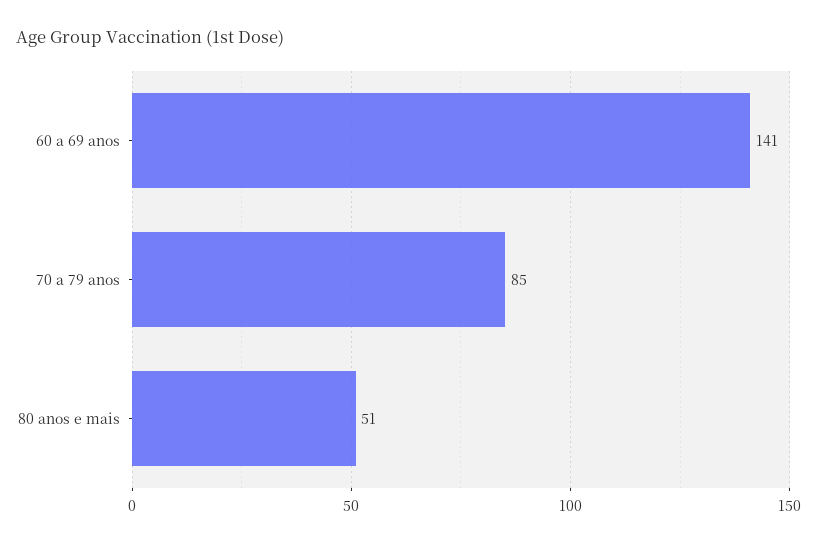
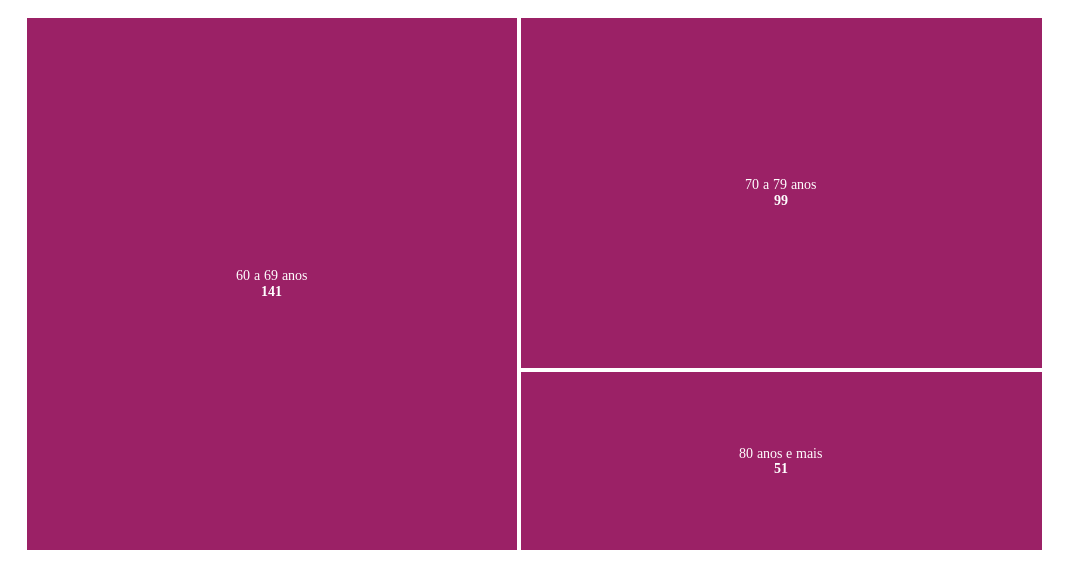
  {
    "60 a 69 anos": 141,
-   "70 a 79 anos": 85,
+   "70 a 79 anos": 99,
    "80 anos e mais": 51
  }

